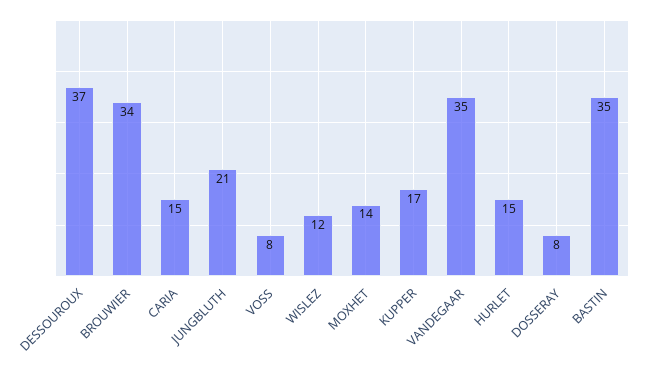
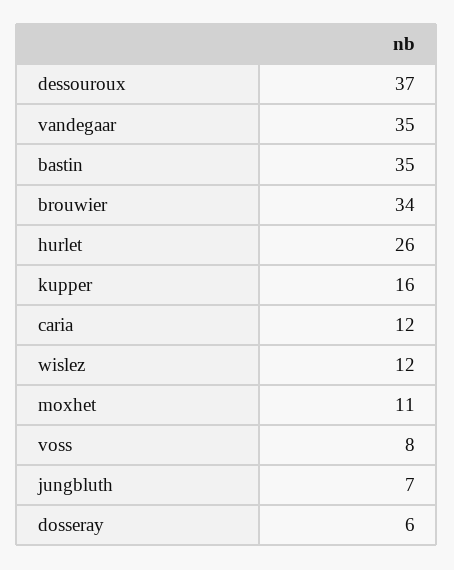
  {
    "DESSOUROUX": 37,
    "BROUWIER": 34,
-   "CARIA": 15,
+   "CARIA": 12,
-   "JUNGBLUTH": 21,
+   "JUNGBLUTH": 7,
    "VOSS": 8,
    "WISLEZ": 12,
-   "MOXHET": 14,
+   "MOXHET": 11,
-   "KUPPER": 17,
+   "KUPPER": 16,
    "VANDEGAAR": 35,
-   "HURLET": 15,
+   "HURLET": 26,
-   "DOSSERAY": 8,
+   "DOSSERAY": 6,
    "BASTIN": 35
  }

